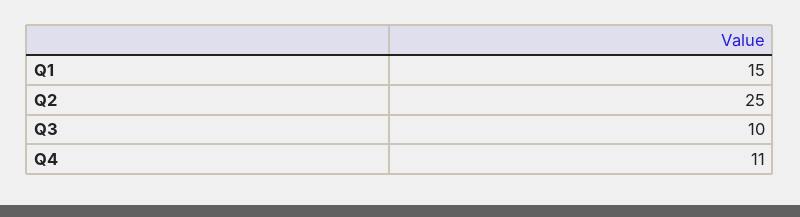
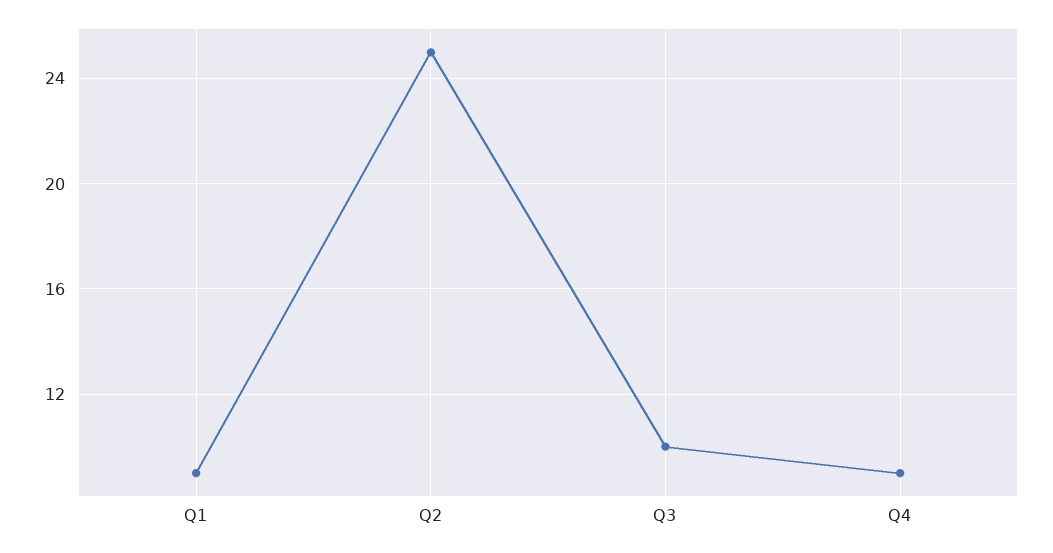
  {
-   "Q1": 15,
+   "Q1": 9,
    "Q2": 25,
    "Q3": 10,
-   "Q4": 11
+   "Q4": 9
  }

